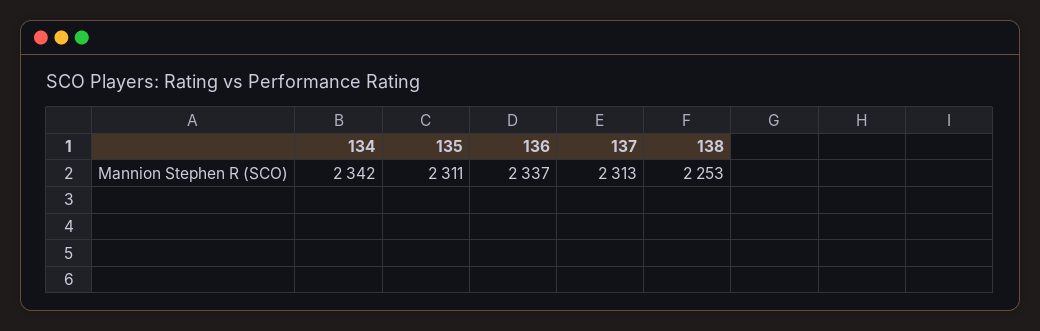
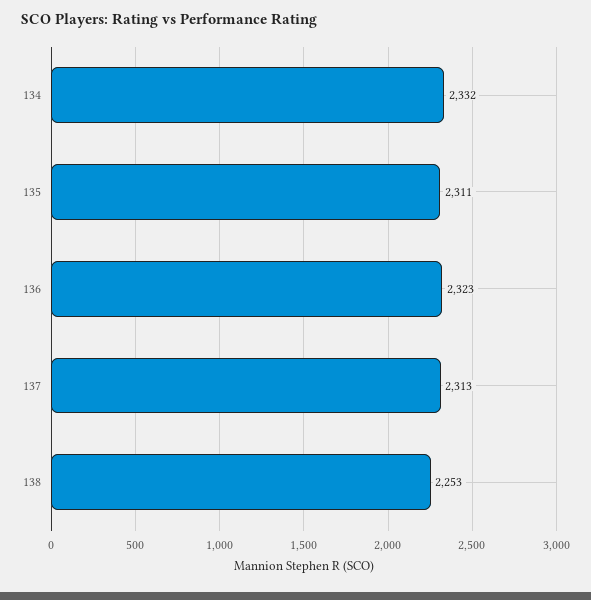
  {
-   "134": 2342,
+   "134": 2332,
    "135": 2311,
-   "136": 2337,
+   "136": 2323,
    "137": 2313,
    "138": 2253
  }

